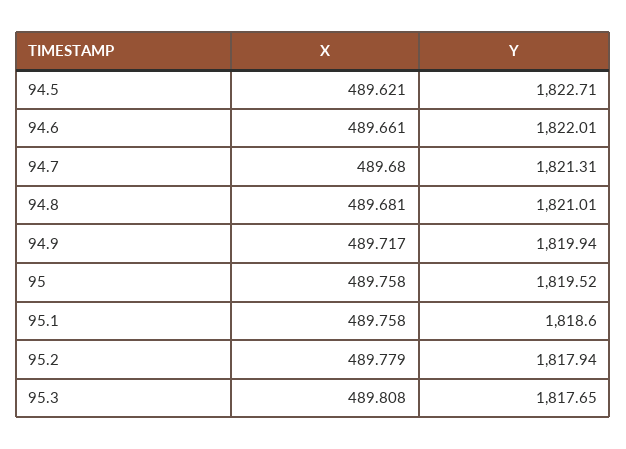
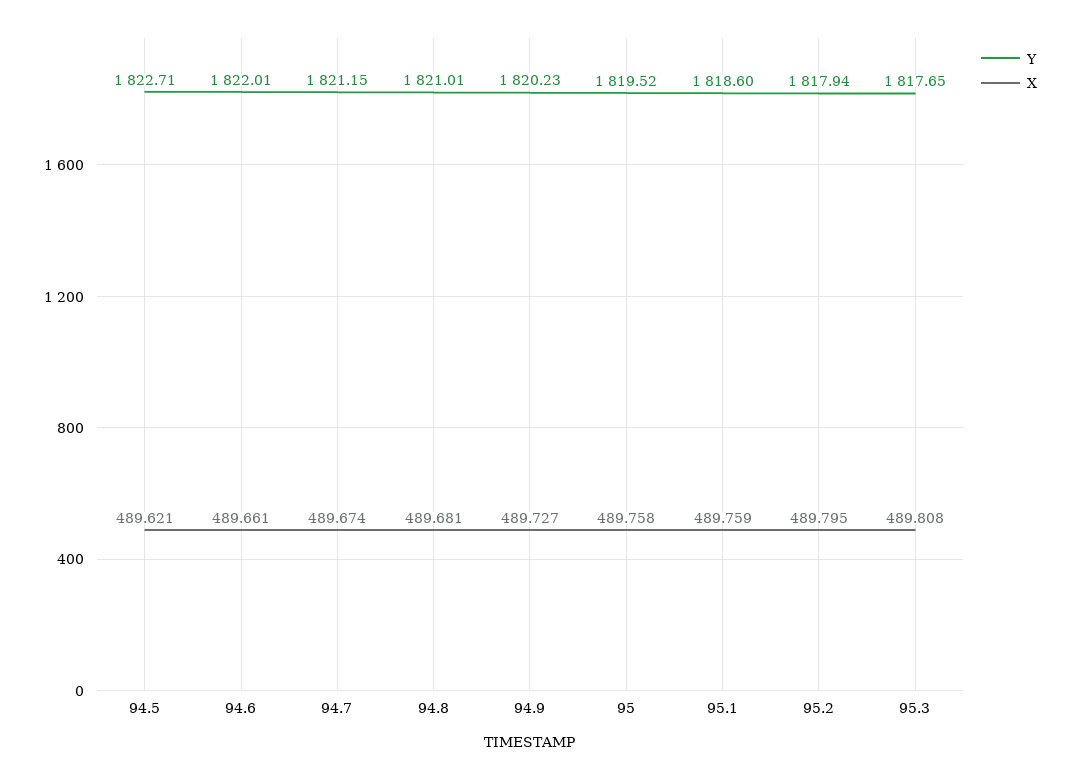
  {
    "X": {
      "94.5": 489.621,
      "94.6": 489.661,
-     "94.7": 489.68,
+     "94.7": 489.674,
      "94.8": 489.681,
-     "94.9": 489.717,
+     "94.9": 489.727,
      "95": 489.758,
-     "95.1": 489.758,
+     "95.1": 489.759,
-     "95.2": 489.779,
+     "95.2": 489.795,
      "95.3": 489.808
    },
    "Y": {
      "94.5": 1822.71,
      "94.6": 1822.01,
-     "94.7": 1821.31,
+     "94.7": 1821.15,
      "94.8": 1821.01,
-     "94.9": 1819.94,
+     "94.9": 1820.23,
      "95": 1819.52,
      "95.1": 1818.6,
      "95.2": 1817.94,
      "95.3": 1817.65
    }
  }

